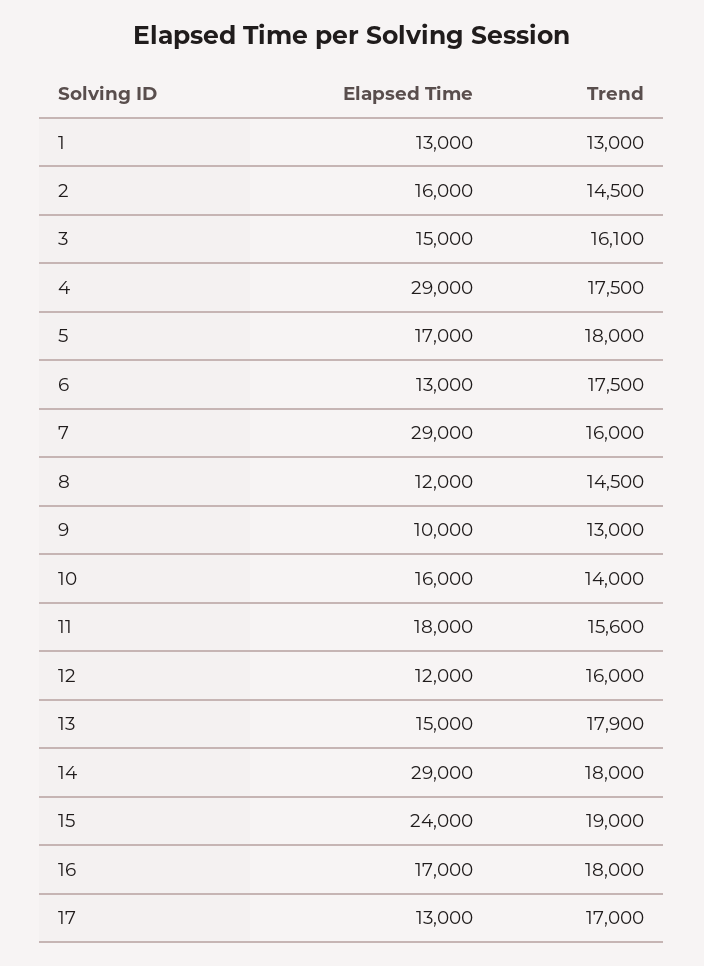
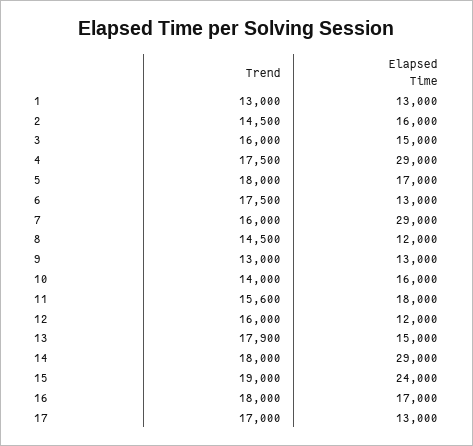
  {
    "Elapsed Time": {
      "1": 13000,
      "2": 16000,
      "3": 15000,
      "4": 29000,
      "5": 17000,
      "6": 13000,
      "7": 29000,
      "8": 12000,
-     "9": 10000,
+     "9": 13000,
      "10": 16000,
      "11": 18000,
      "12": 12000,
      "13": 15000,
      "14": 29000,
      "15": 24000,
      "16": 17000,
      "17": 13000
    },
    "Trend": {
      "1": 13000,
      "2": 14500,
-     "3": 16100,
+     "3": 16000,
      "4": 17500,
      "5": 18000,
      "6": 17500,
      "7": 16000,
      "8": 14500,
      "9": 13000,
      "10": 14000,
      "11": 15600,
      "12": 16000,
      "13": 17900,
      "14": 18000,
      "15": 19000,
      "16": 18000,
      "17": 17000
    }
  }

